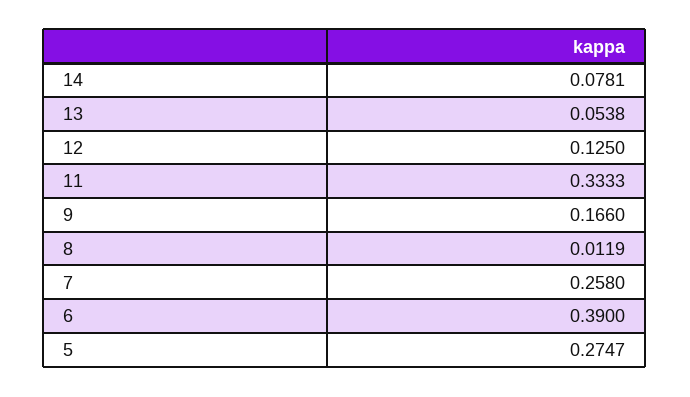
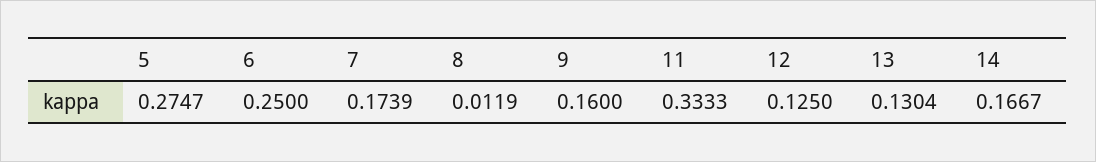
  {
-   "14": 0.0781,
+   "14": 0.1667,
-   "13": 0.0538,
+   "13": 0.1304,
    "12": 0.125,
    "11": 0.3333,
-   "9": 0.166,
+   "9": 0.16,
    "8": 0.0119,
-   "7": 0.258,
+   "7": 0.1739,
-   "6": 0.39,
+   "6": 0.25,
    "5": 0.2747
  }

